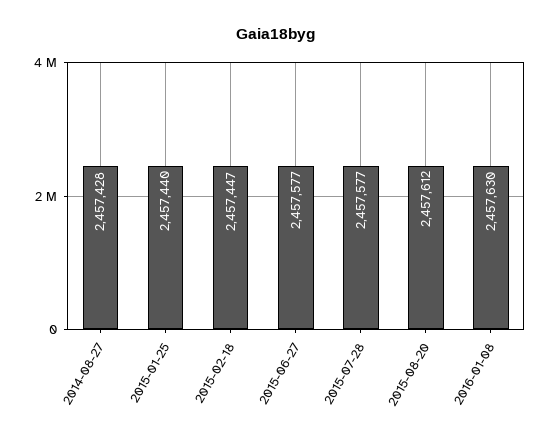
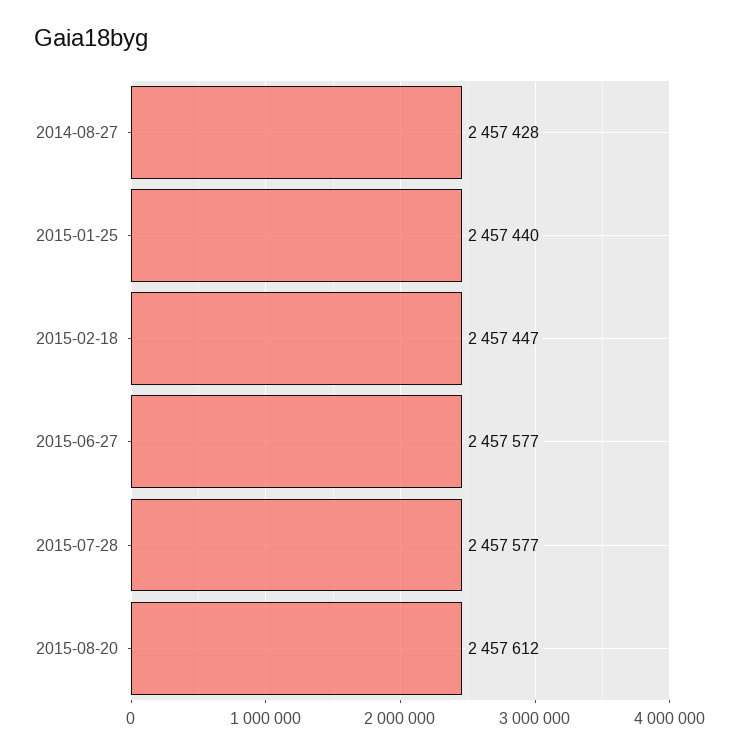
  {
    "2014-08-27": 2457428,
    "2015-01-25": 2457440,
    "2015-02-18": 2457447,
    "2015-06-27": 2457577,
    "2015-07-28": 2457577,
-   "2015-08-20": 2457612,
+   "2015-08-20": 2457612
-   "2016-01-08": 2457630
  }

